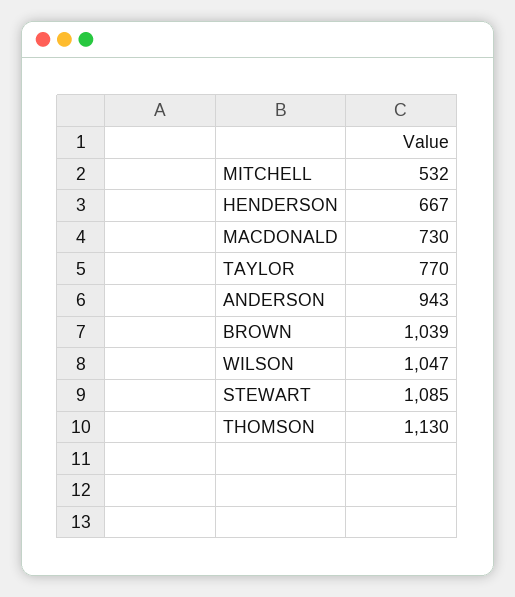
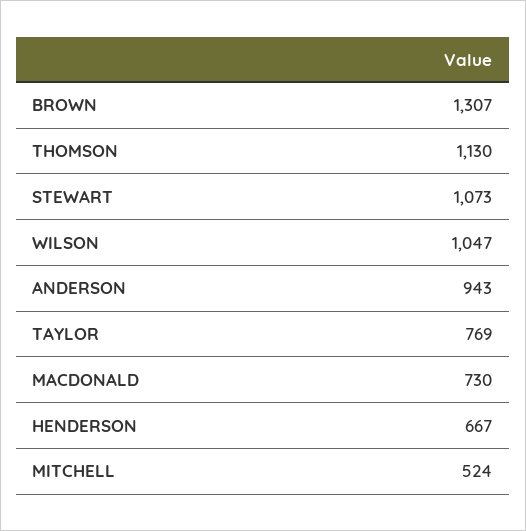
  {
-   "MITCHELL": 532,
+   "MITCHELL": 524,
    "HENDERSON": 667,
    "MACDONALD": 730,
-   "TAYLOR": 770,
+   "TAYLOR": 769,
    "ANDERSON": 943,
-   "BROWN": 1039,
+   "BROWN": 1307,
    "WILSON": 1047,
-   "STEWART": 1085,
+   "STEWART": 1073,
    "THOMSON": 1130
  }

